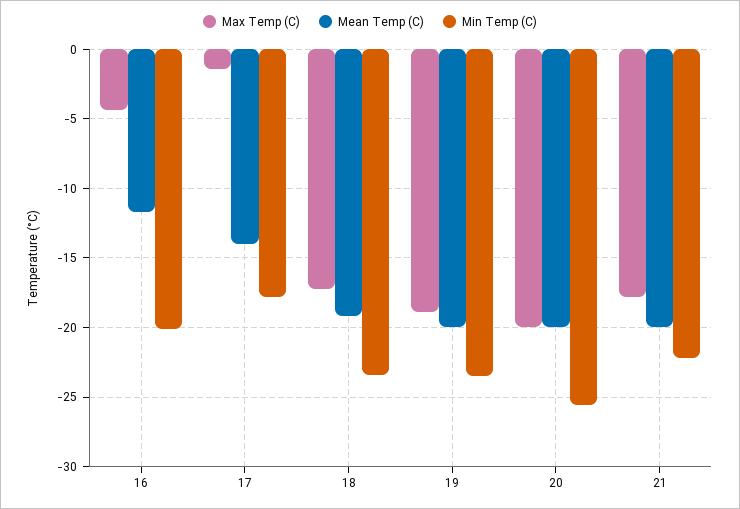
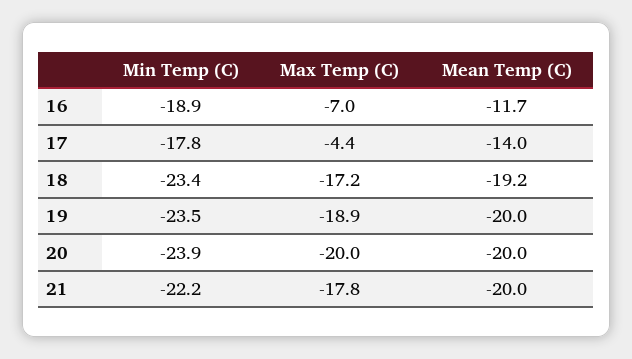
  {
    "Max Temp (C)": {
-     "16": -4.5,
+     "16": -7,
-     "17": -1.5,
+     "17": -4.4,
      "18": -17.2,
      "19": -18.9,
      "20": -20,
      "21": -17.8
    },
    "Mean Temp (C)": {
      "16": -11.7,
      "17": -14,
      "18": -19.2,
      "19": -20,
      "20": -20,
      "21": -20
    },
    "Min Temp (C)": {
-     "16": -20,
+     "16": -18.9,
      "17": -17.8,
      "18": -23.4,
      "19": -23.5,
-     "20": -25.5,
+     "20": -23.9,
      "21": -22.2
    }
  }

